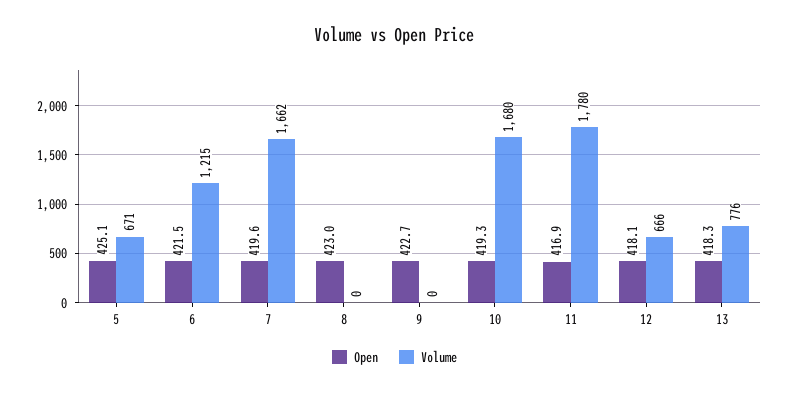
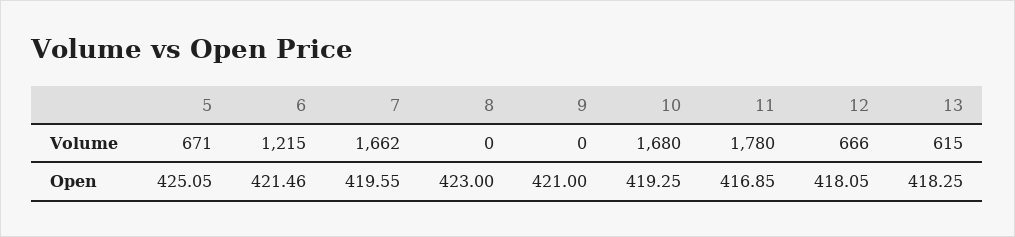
  {
    "Open": {
      "5": 425.05,
      "6": 421.46,
      "7": 419.55,
      "8": 423,
-     "9": 422.7,
+     "9": 421,
      "10": 419.25,
      "11": 416.85,
      "12": 418.05,
      "13": 418.25
    },
    "Volume": {
      "5": 671,
      "6": 1215,
      "7": 1662,
      "8": 0,
      "9": 0,
      "10": 1680,
      "11": 1780,
      "12": 666,
-     "13": 776
+     "13": 615
    }
  }

